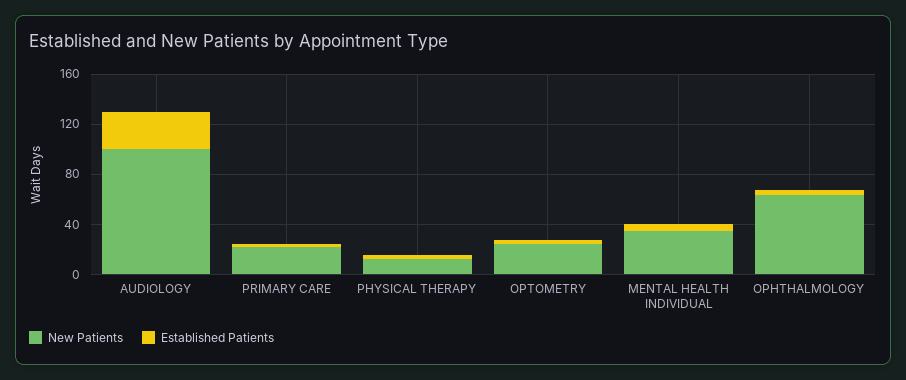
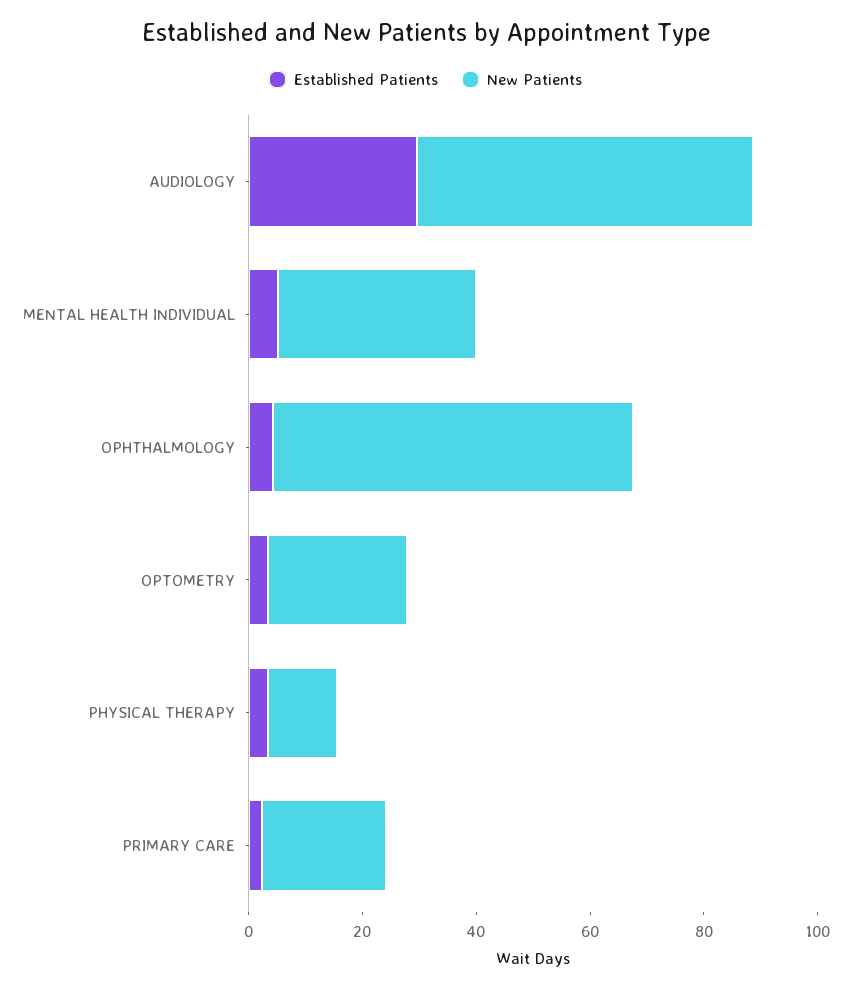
  {
    "New Patients": {
-     "AUDIOLOGY": 100,
+     "AUDIOLOGY": 60,
      "PRIMARY CARE": 20,
      "PHYSICAL THERAPY": 10,
      "OPTOMETRY": 25,
      "MENTAL HEALTH INDIVIDUAL": 35,
      "OPHTHALMOLOGY": 65
    },
    "Established Patients": {
      "AUDIOLOGY": 30,
      "PRIMARY CARE": 0,
      "PHYSICAL THERAPY": 5,
      "OPTOMETRY": 5,
      "MENTAL HEALTH INDIVIDUAL": 5,
      "OPHTHALMOLOGY": 5
    }
  }

